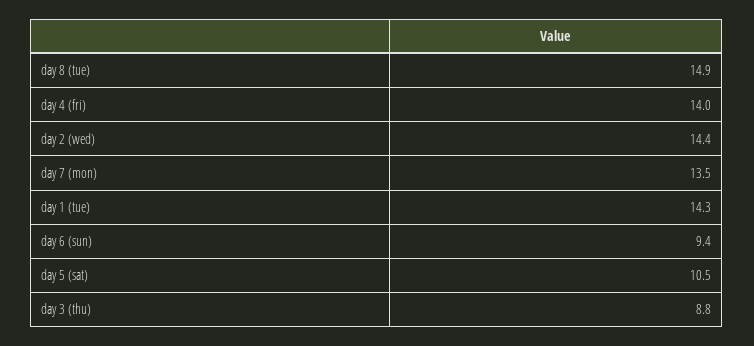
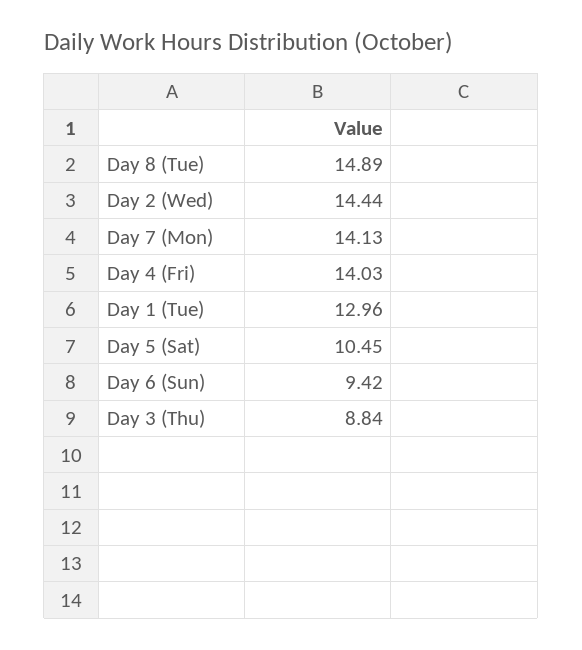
  {
    "day 8 (tue)": 14.89,
    "day 4 (fri)": 14.03,
    "day 2 (wed)": 14.44,
-   "day 7 (mon)": 13.5,
+   "day 7 (mon)": 14.13,
-   "day 1 (tue)": 14.3,
+   "day 1 (tue)": 12.96,
    "day 6 (sun)": 9.42,
    "day 5 (sat)": 10.45,
    "day 3 (thu)": 8.84
  }

